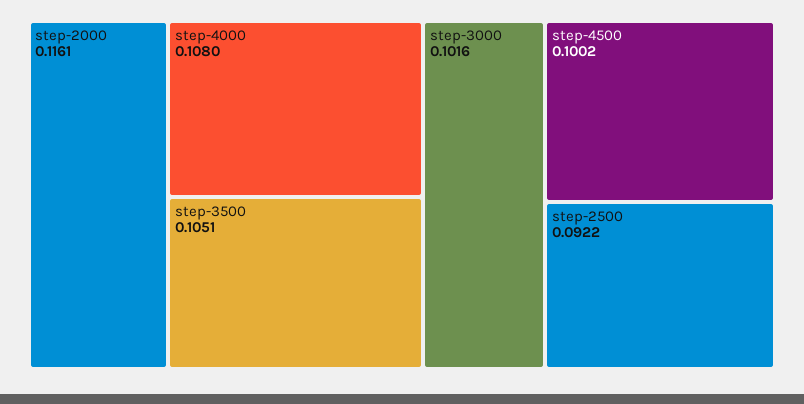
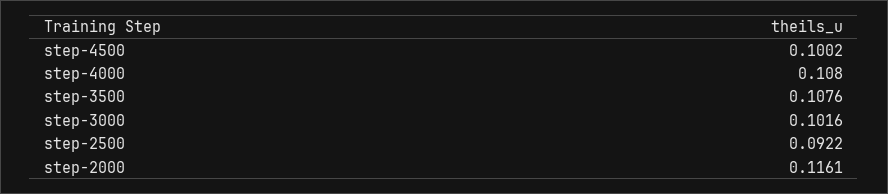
  {
    "step-2000": 0.1161,
    "step-4000": 0.108,
-   "step-3500": 0.1051,
+   "step-3500": 0.1076,
    "step-3000": 0.1016,
    "step-4500": 0.1002,
    "step-2500": 0.0922
  }

